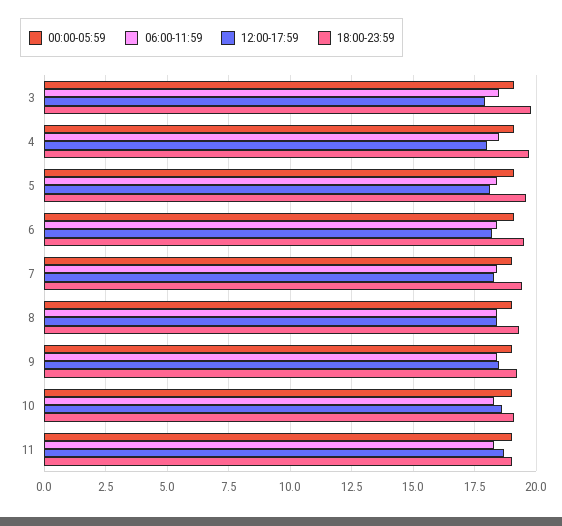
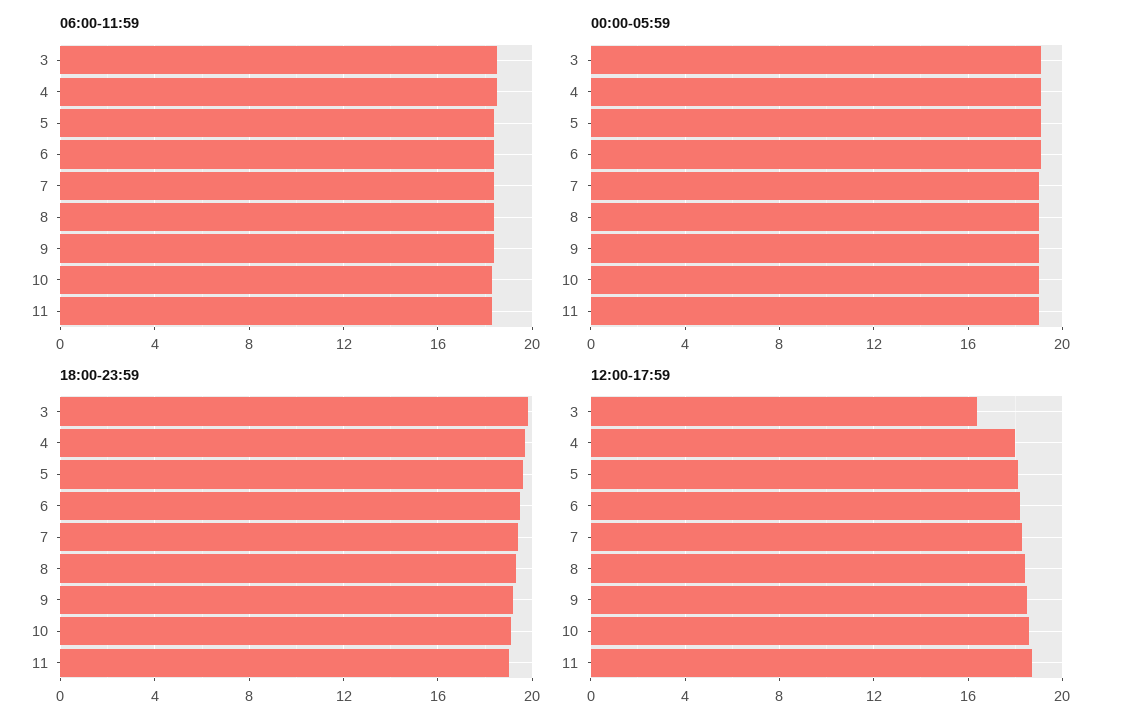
  {
    "00:00-05:59": {
      "3": 19,
      "4": 19,
      "5": 19,
      "6": 19,
      "7": 19,
      "8": 19,
      "9": 19,
      "10": 19,
      "11": 19
    },
    "06:00-11:59": {
      "3": 18.5,
      "4": 18.5,
      "5": 18.5,
      "6": 18.5,
      "7": 18.5,
      "8": 18.5,
      "9": 18.5,
      "10": 18.5,
      "11": 18.5
    },
    "12:00-17:59": {
-     "3": 18,
+     "3": 16.5,
      "4": 18,
      "5": 18,
      "6": 18,
      "7": 18.5,
      "8": 18.5,
      "9": 18.5,
      "10": 18.5,
      "11": 18.5
    },
    "18:00-23:59": {
      "3": 20,
      "4": 19.5,
      "5": 19.5,
      "6": 19.5,
      "7": 19.5,
      "8": 19.5,
      "9": 19,
      "10": 19,
      "11": 19
    }
  }

